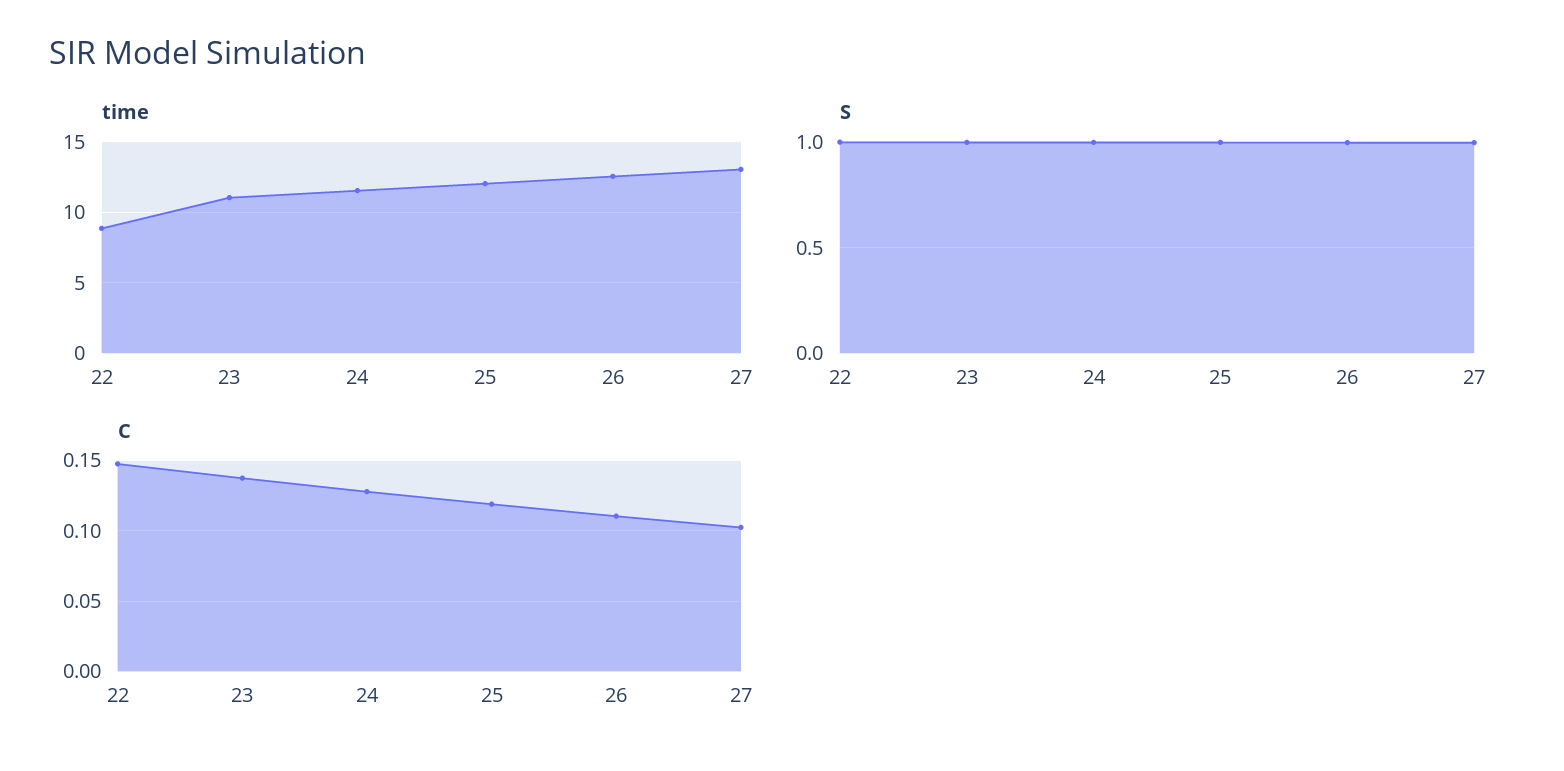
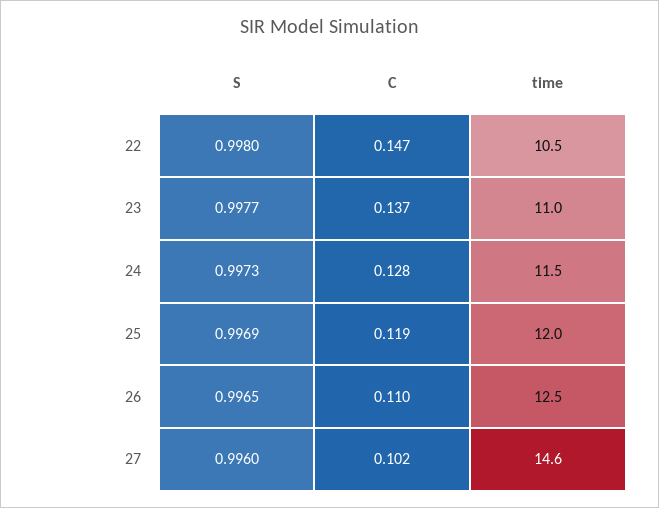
  {
    "time": {
-     "22": 9,
+     "22": 10.5,
      "23": 11,
      "24": 11.5,
      "25": 12,
      "26": 12.5,
-     "27": 13
+     "27": 14.6
    },
    "S": {
      "22": 0.998,
      "23": 0.9977,
      "24": 0.9973,
      "25": 0.9969,
      "26": 0.9965,
      "27": 0.996
    },
    "C": {
      "22": 0.147,
      "23": 0.137,
      "24": 0.128,
      "25": 0.119,
      "26": 0.11,
      "27": 0.102
    }
  }

